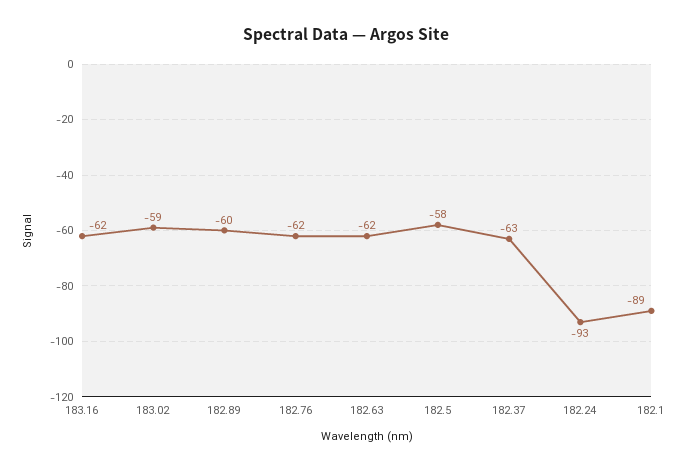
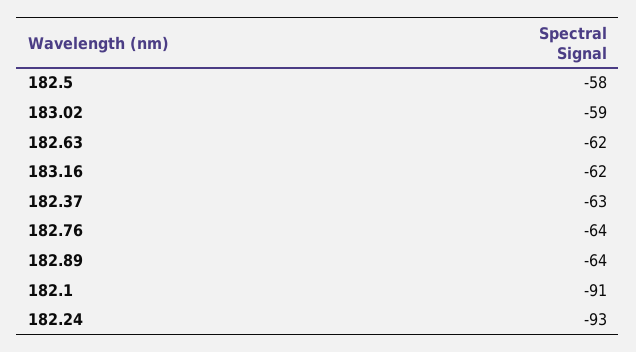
  {
    "183.16": -62,
    "183.02": -59,
-   "182.89": -60,
+   "182.89": -64,
-   "182.76": -62,
+   "182.76": -64,
    "182.63": -62,
    "182.5": -58,
    "182.37": -63,
    "182.24": -93,
-   "182.1": -89
+   "182.1": -91
  }

